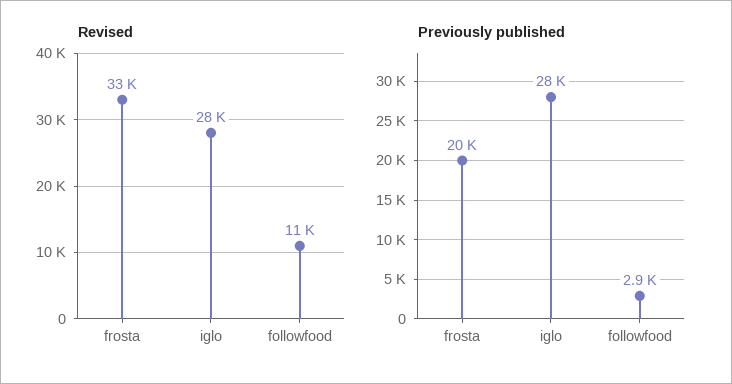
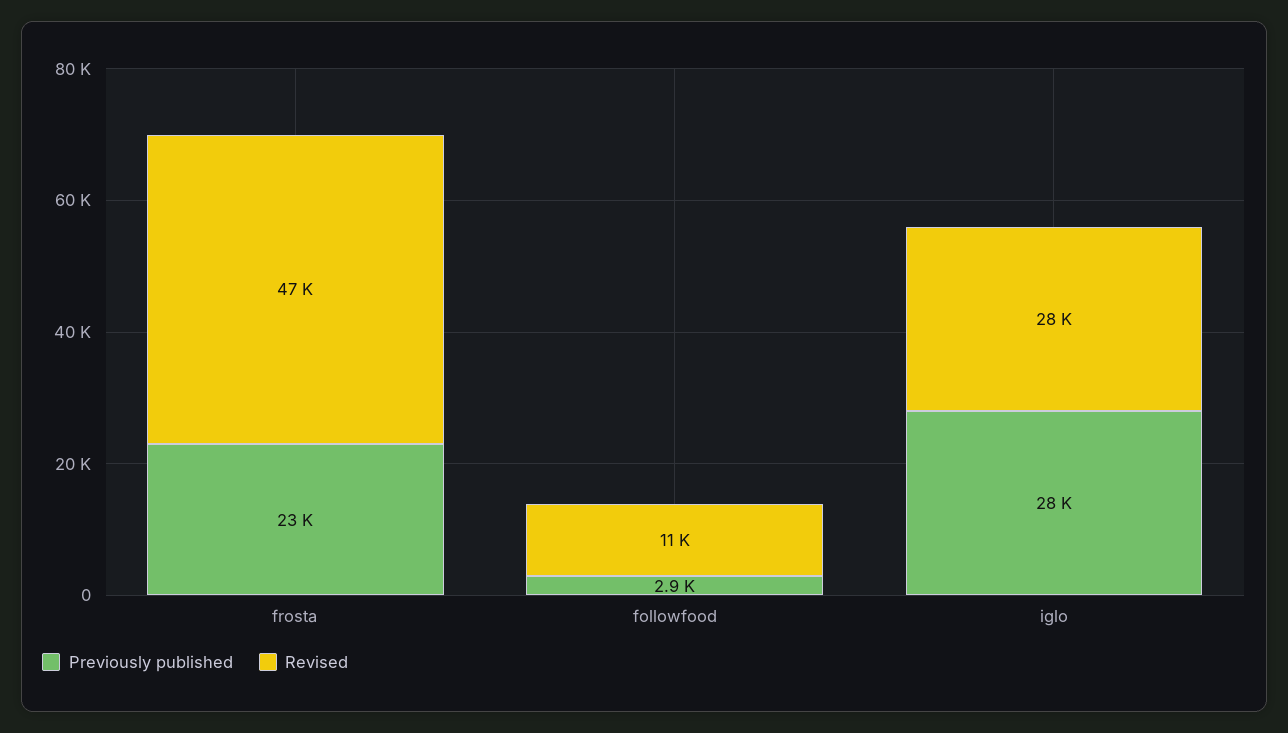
  {
    "Revised": {
-     "frosta": 33000,
+     "frosta": 47000,
      "iglo": 28000,
      "followfood": 11000
    },
    "Previously published": {
-     "frosta": 20000,
+     "frosta": 23000,
      "iglo": 28000,
      "followfood": 2900
    }
  }

